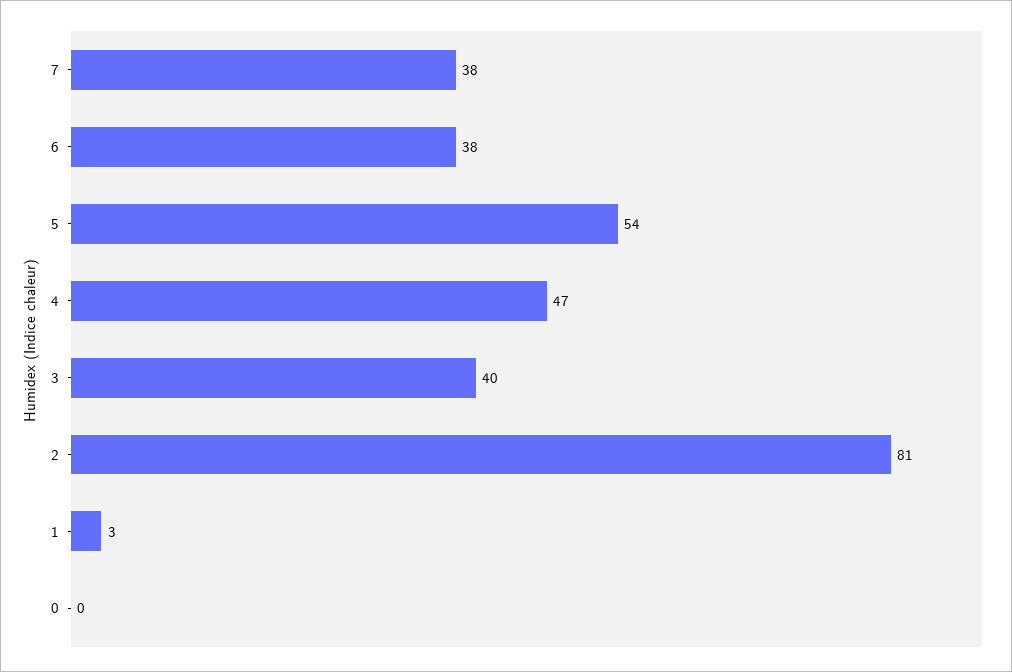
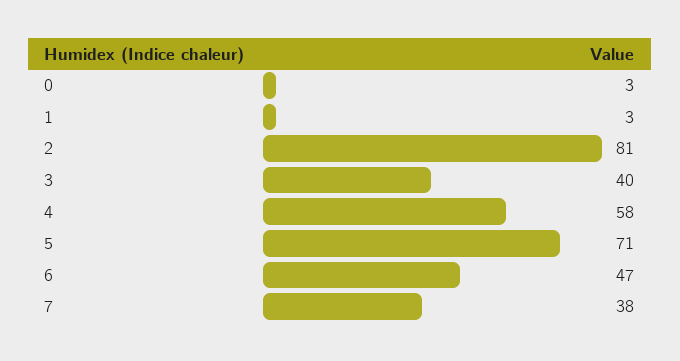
  {
    "7": 38,
-   "6": 38,
+   "6": 47,
-   "5": 54,
+   "5": 71,
-   "4": 47,
+   "4": 58,
    "3": 40,
    "2": 81,
    "1": 3,
-   "0": 0
+   "0": 3
  }

